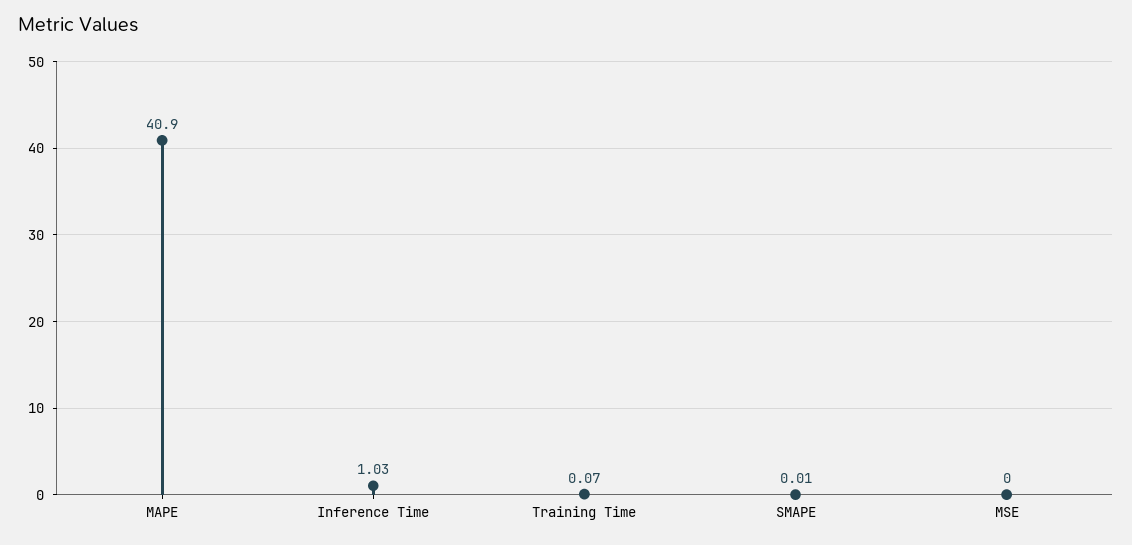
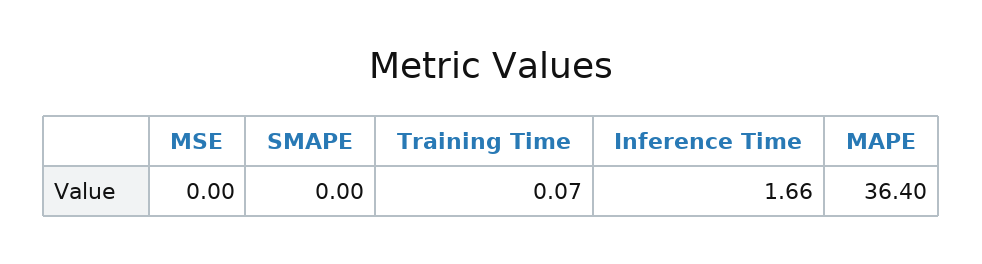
  {
-   "MAPE": 40.9,
+   "MAPE": 36.4,
-   "Inference Time": 1.03,
+   "Inference Time": 1.66,
    "Training Time": 0.07,
-   "SMAPE": 0.01,
+   "SMAPE": 0,
    "MSE": 0
  }

